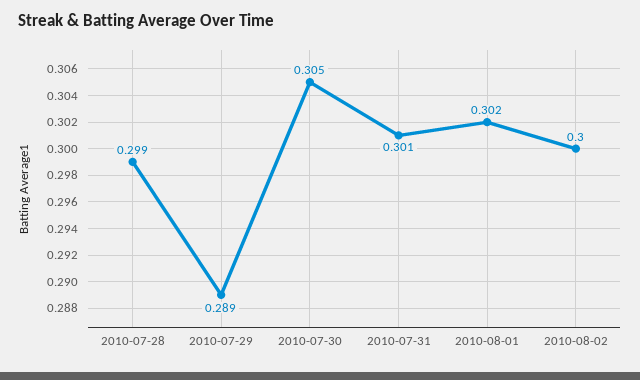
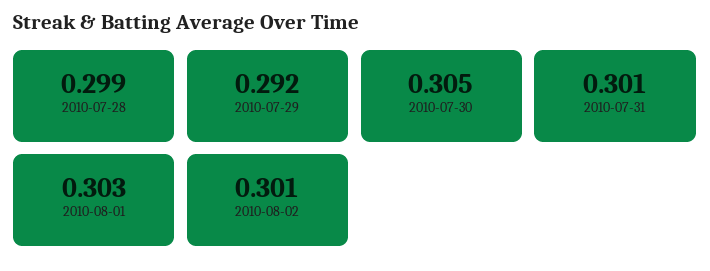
  {
    "2010-07-28": 0.299,
-   "2010-07-29": 0.289,
+   "2010-07-29": 0.292,
    "2010-07-30": 0.305,
    "2010-07-31": 0.301,
-   "2010-08-01": 0.302,
+   "2010-08-01": 0.303,
-   "2010-08-02": 0.3
+   "2010-08-02": 0.301
  }

